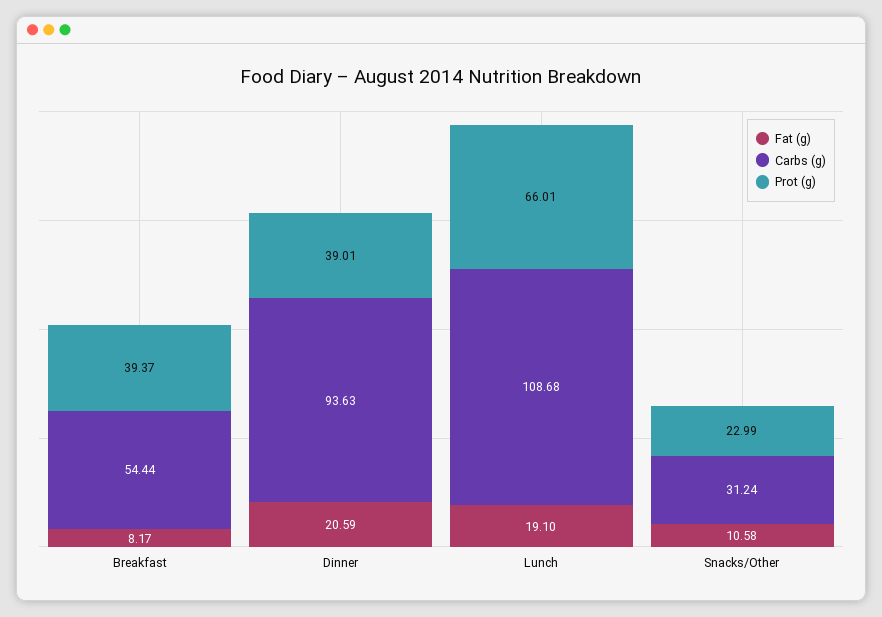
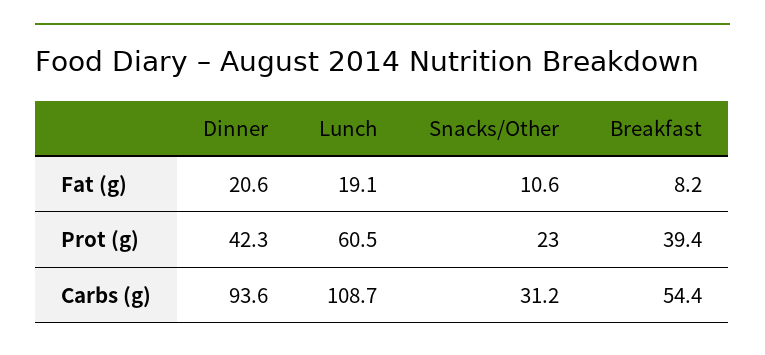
  {
    "Fat (g)": {
      "Breakfast": 8.17,
      "Dinner": 20.59,
      "Lunch": 19.1,
      "Snacks/Other": 10.58
    },
    "Carbs (g)": {
      "Breakfast": 54.44,
      "Dinner": 93.63,
      "Lunch": 108.68,
      "Snacks/Other": 31.24
    },
    "Prot (g)": {
      "Breakfast": 39.37,
-     "Dinner": 39.01,
+     "Dinner": 42.3,
-     "Lunch": 66.01,
+     "Lunch": 60.5,
      "Snacks/Other": 22.99
    }
  }

